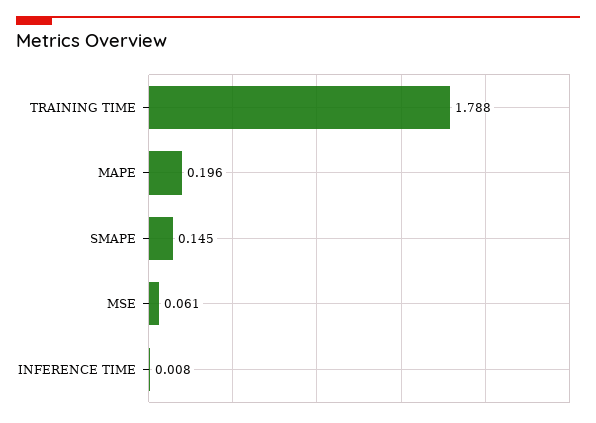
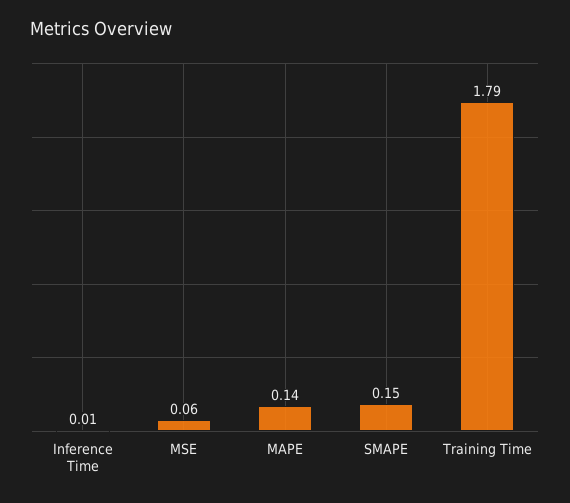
  {
    "TRAINING TIME": 1.788,
-   "MAPE": 0.196,
+   "MAPE": 0.14,
    "SMAPE": 0.145,
    "MSE": 0.061,
    "INFERENCE TIME": 0.008
  }

